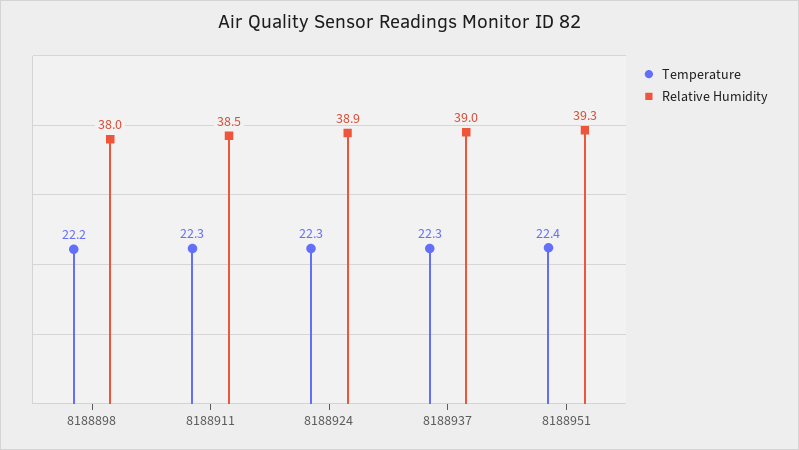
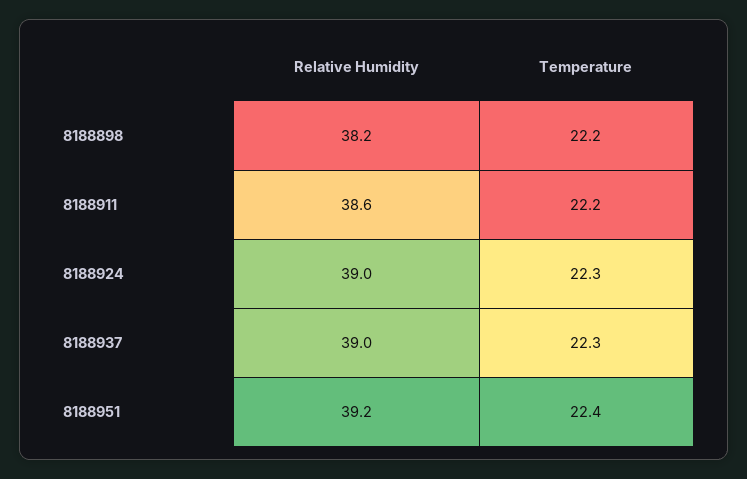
  {
    "Temperature": {
      "8188898": 22.2,
-     "8188911": 22.3,
+     "8188911": 22.2,
      "8188924": 22.3,
      "8188937": 22.3,
      "8188951": 22.4
    },
    "Relative Humidity": {
-     "8188898": 38,
+     "8188898": 38.2,
-     "8188911": 38.5,
+     "8188911": 38.6,
-     "8188924": 38.9,
+     "8188924": 39,
      "8188937": 39,
-     "8188951": 39.3
+     "8188951": 39.2
    }
  }

